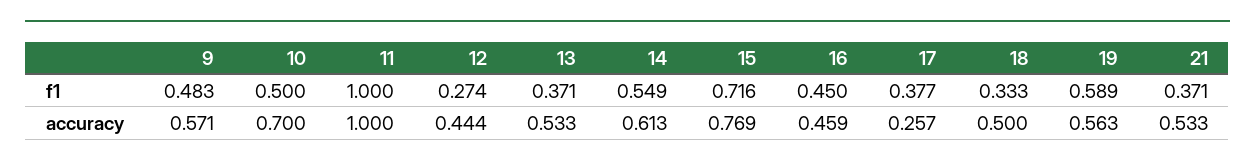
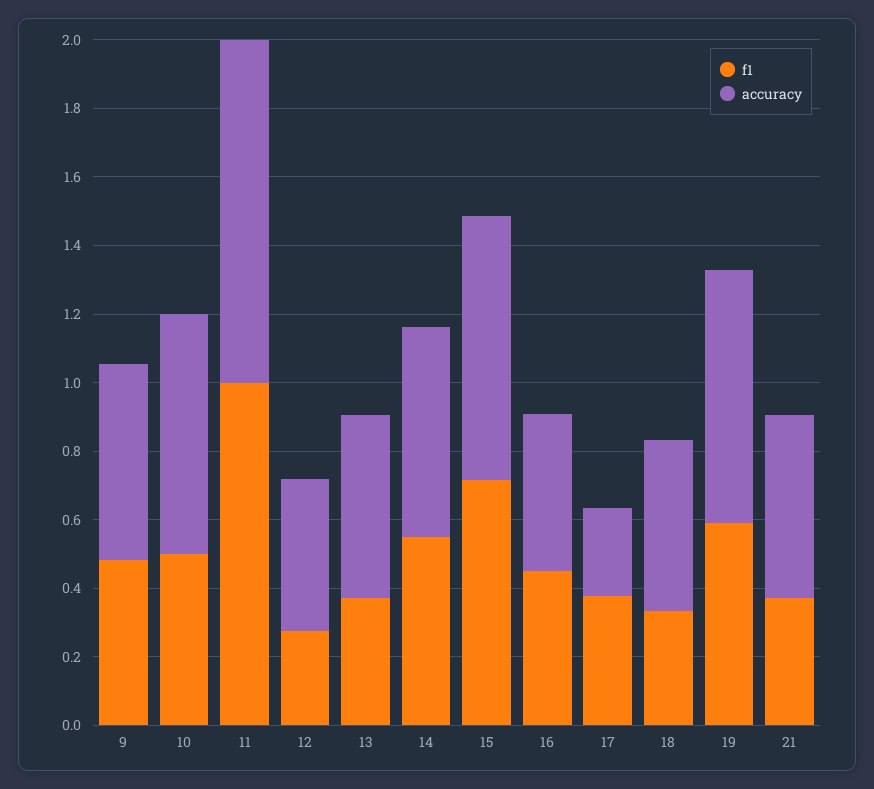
  {
    "f1": {
      "9": 0.483,
      "10": 0.5,
      "11": 1,
      "12": 0.274,
      "13": 0.371,
      "14": 0.549,
      "15": 0.716,
      "16": 0.45,
      "17": 0.377,
      "18": 0.333,
      "19": 0.589,
      "21": 0.371
    },
    "accuracy": {
      "9": 0.571,
      "10": 0.7,
      "11": 1,
      "12": 0.444,
      "13": 0.533,
      "14": 0.613,
      "15": 0.769,
      "16": 0.459,
      "17": 0.257,
      "18": 0.5,
-     "19": 0.563,
+     "19": 0.75,
      "21": 0.533
    }
  }

